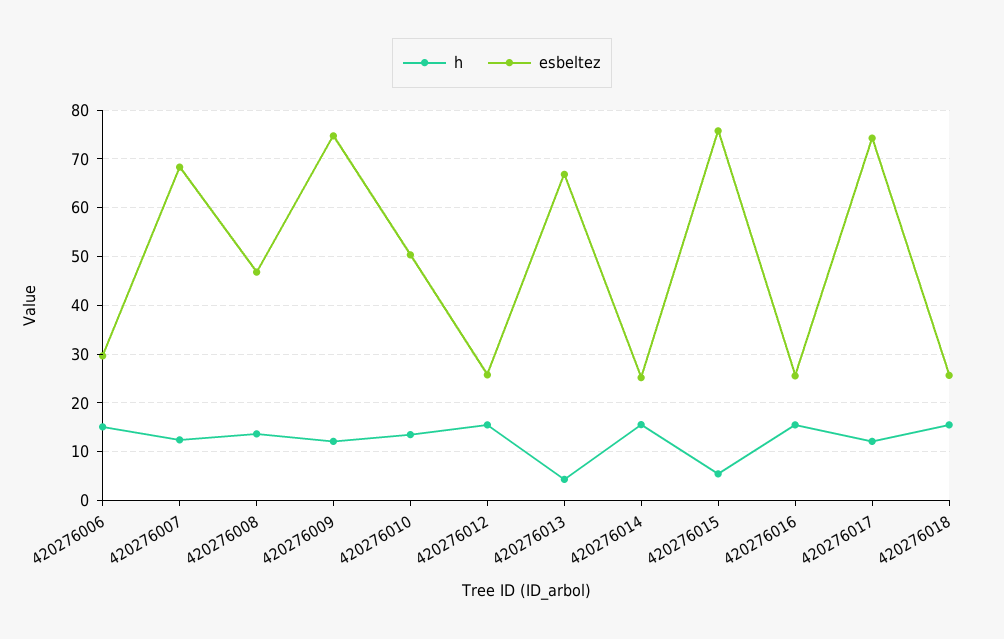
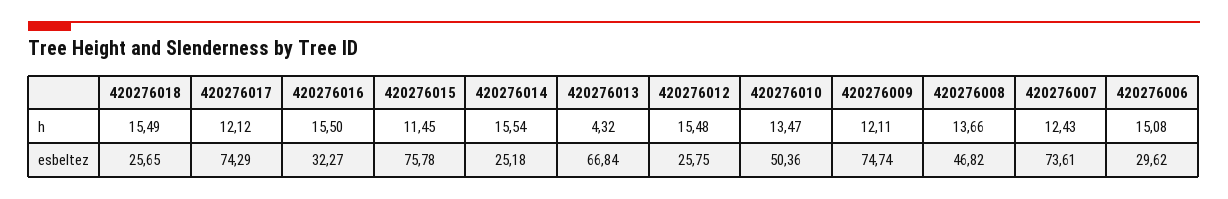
  {
    "h": {
      "420276006": 15.08,
      "420276007": 12.43,
      "420276008": 13.66,
      "420276009": 12.11,
      "420276010": 13.47,
      "420276012": 15.48,
      "420276013": 4.32,
      "420276014": 15.54,
-     "420276015": 6,
+     "420276015": 11.45,
      "420276016": 15.5,
      "420276017": 12.12,
      "420276018": 15.49
    },
    "esbeltez": {
      "420276006": 29.62,
-     "420276007": 68,
+     "420276007": 73.61,
      "420276008": 46.82,
      "420276009": 74.74,
      "420276010": 50.36,
      "420276012": 25.75,
      "420276013": 66.84,
      "420276014": 25.18,
      "420276015": 75.78,
-     "420276016": 26,
+     "420276016": 32.27,
      "420276017": 74.29,
      "420276018": 25.65
    }
  }

